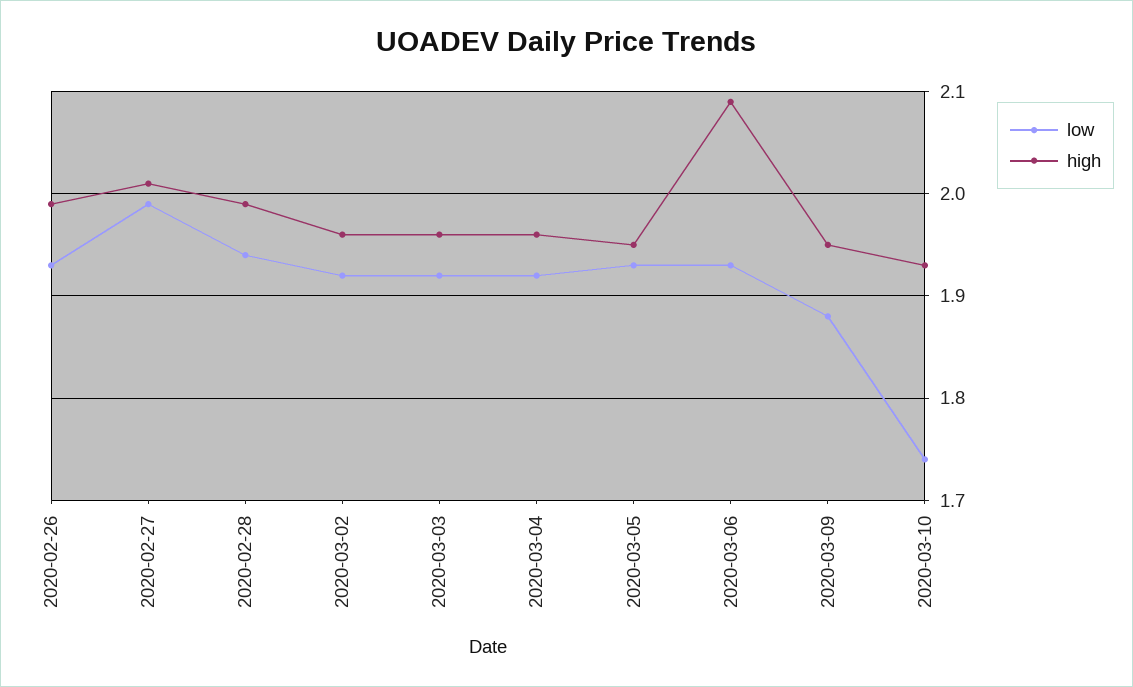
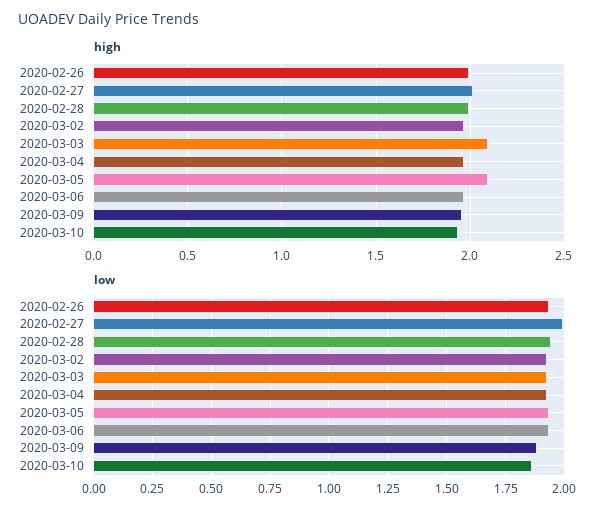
  {
    "low": {
      "2020-02-26": 1.93,
      "2020-02-27": 1.99,
      "2020-02-28": 1.94,
      "2020-03-02": 1.92,
      "2020-03-03": 1.92,
      "2020-03-04": 1.92,
      "2020-03-05": 1.93,
      "2020-03-06": 1.93,
      "2020-03-09": 1.88,
-     "2020-03-10": 1.74
+     "2020-03-10": 1.85
    },
    "high": {
      "2020-02-26": 1.99,
      "2020-02-27": 2.01,
      "2020-02-28": 1.99,
      "2020-03-02": 1.96,
-     "2020-03-03": 1.96,
+     "2020-03-03": 2.1,
      "2020-03-04": 1.96,
-     "2020-03-05": 1.95,
+     "2020-03-05": 2.1,
-     "2020-03-06": 2.09,
+     "2020-03-06": 1.95,
      "2020-03-09": 1.95,
      "2020-03-10": 1.93
    }
  }

